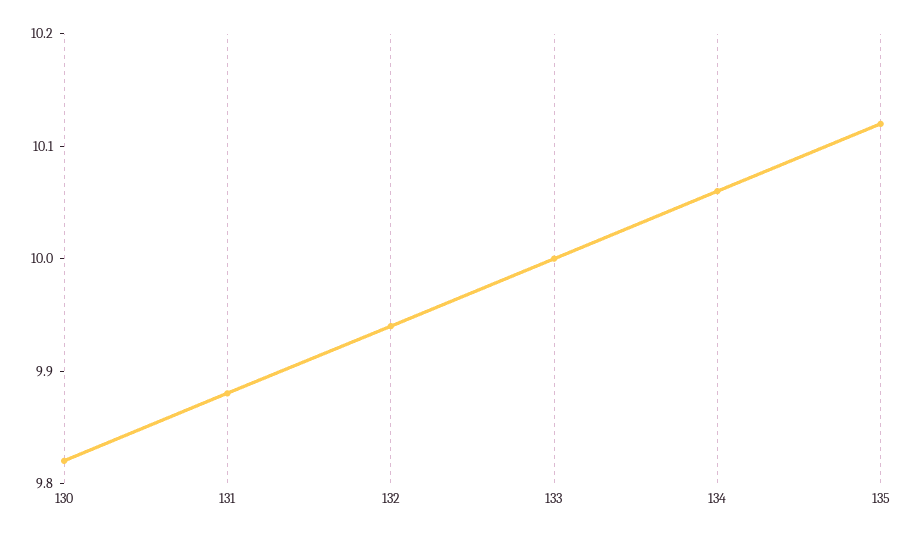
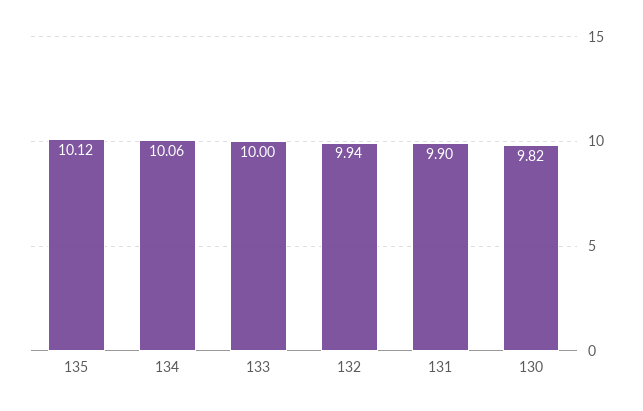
  {
    "130": 9.82,
-   "131": 9.88,
+   "131": 9.9,
    "132": 9.94,
    "133": 10,
    "134": 10.06,
    "135": 10.12
  }

